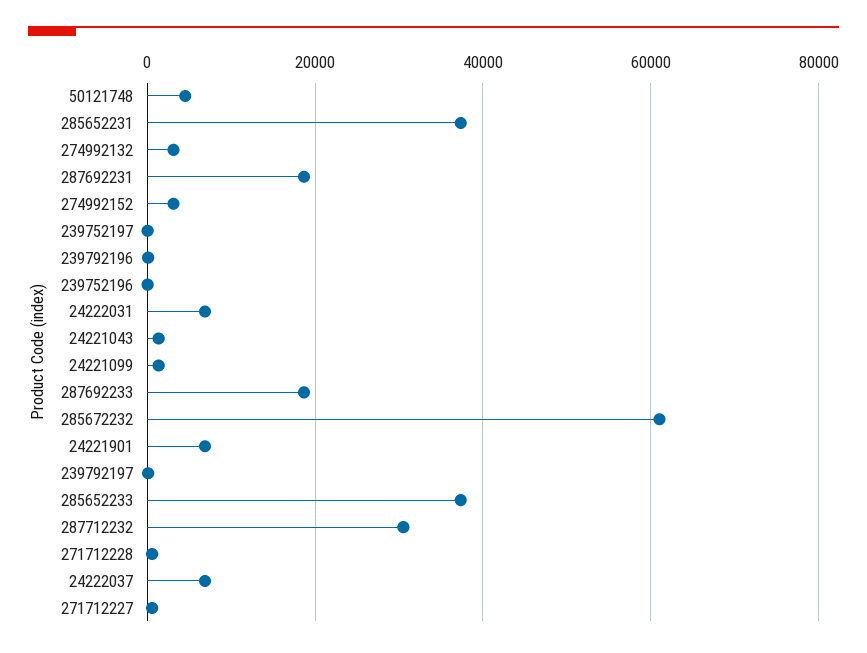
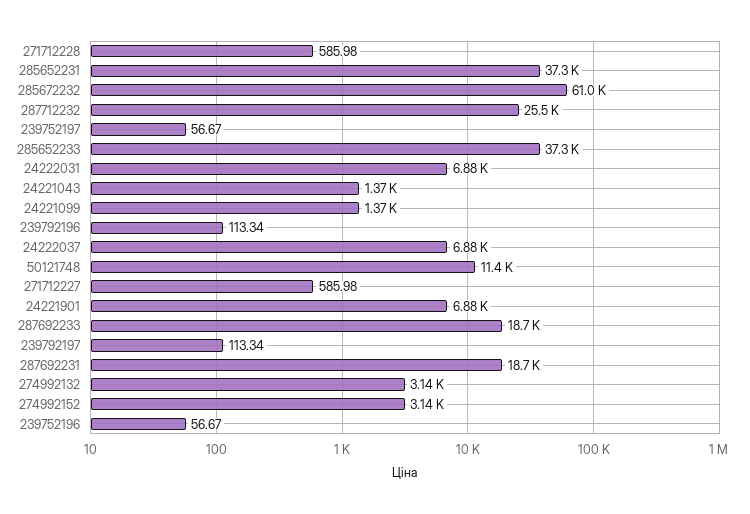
  {
-   "50121748": 4000,
+   "50121748": 11400,
    "285652231": 37300,
    "274992132": 3140,
    "287692231": 18700,
    "274992152": 3140,
    "239752197": 56.67,
    "239792196": 113.34,
    "239752196": 56.67,
    "24222031": 6880,
    "24221043": 1370,
    "24221099": 1370,
    "287692233": 18700,
    "285672232": 61000,
    "24221901": 6880,
    "239792197": 113.34,
    "285652233": 37300,
-   "287712232": 30000,
+   "287712232": 25500,
    "271712228": 585.98,
    "24222037": 6880,
    "271712227": 585.98
  }

